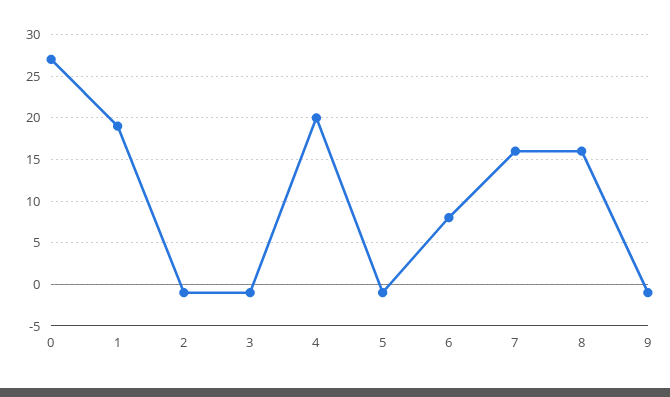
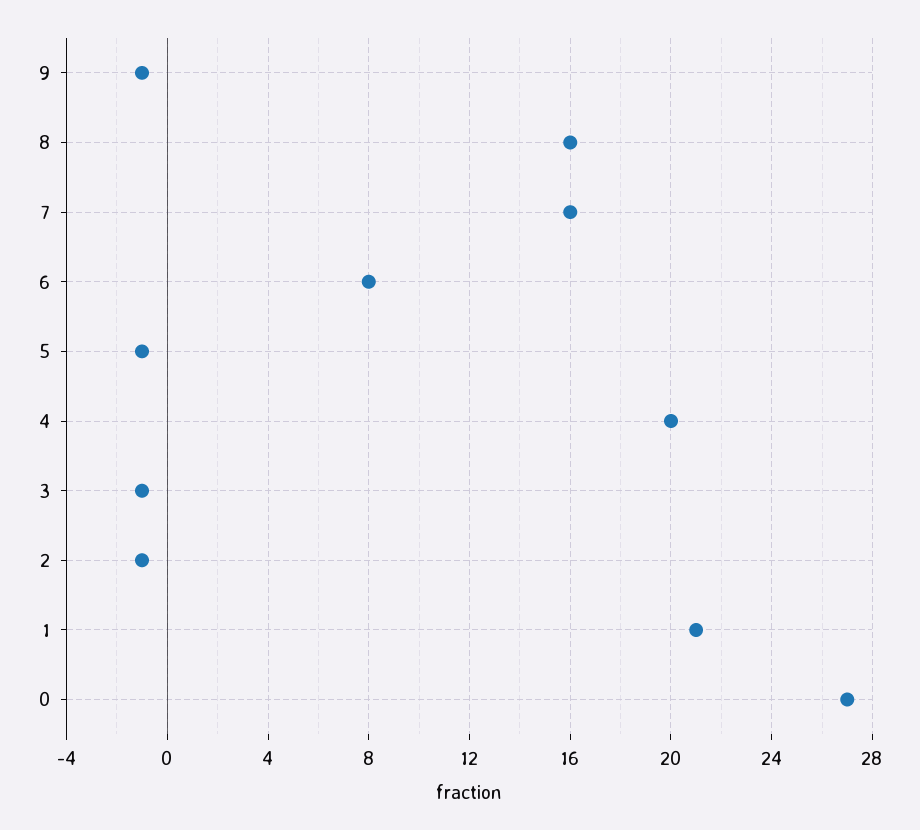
  {
    "0": 27,
-   "1": 19,
+   "1": 21,
    "2": -1,
    "3": -1,
    "4": 20,
    "5": -1,
    "6": 8,
    "7": 16,
    "8": 16,
    "9": -1
  }

